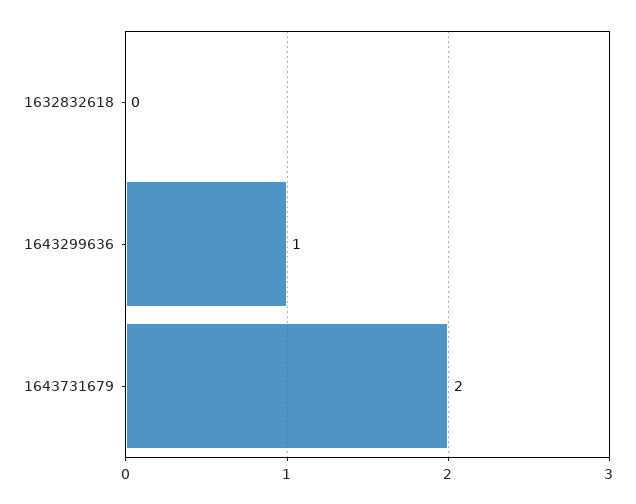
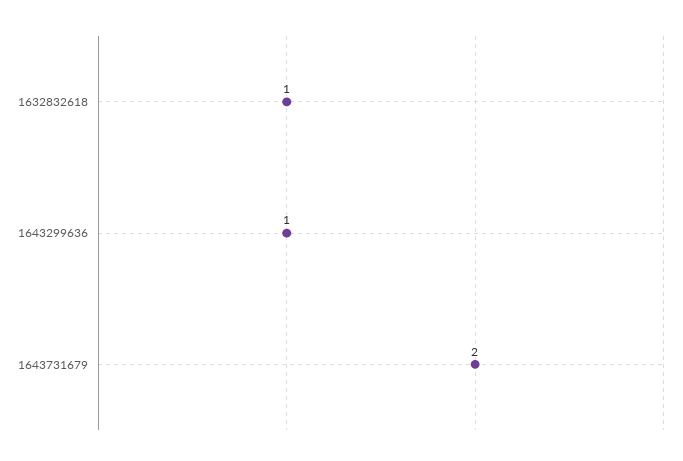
  {
-   "1632832618": 0,
+   "1632832618": 1,
    "1643299636": 1,
    "1643731679": 2
  }

